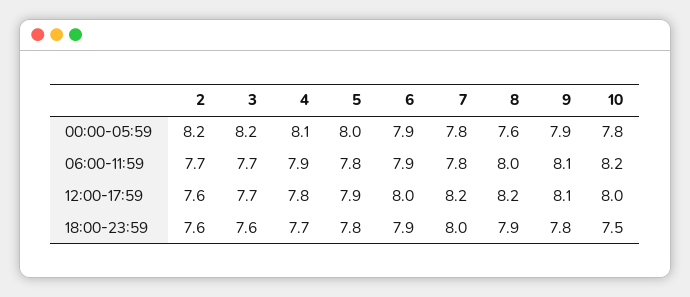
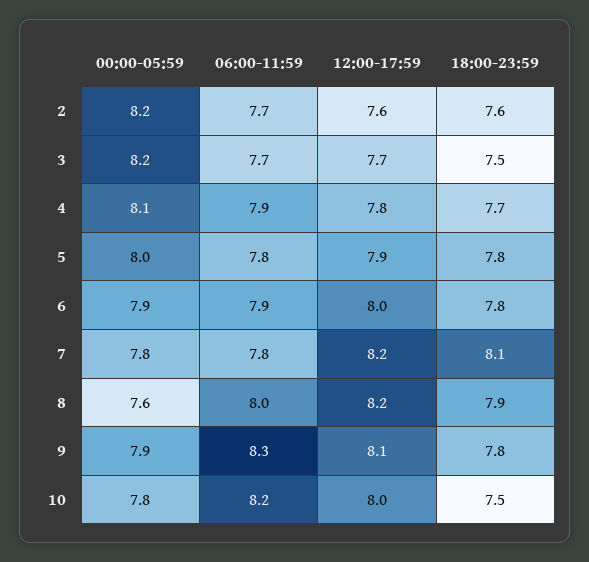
  {
    "2": {
      "00:00-05:59": 8.2,
      "06:00-11:59": 7.7,
      "12:00-17:59": 7.6,
      "18:00-23:59": 7.6
    },
    "3": {
      "00:00-05:59": 8.2,
      "06:00-11:59": 7.7,
      "12:00-17:59": 7.7,
-     "18:00-23:59": 7.6
+     "18:00-23:59": 7.5
    },
    "4": {
      "00:00-05:59": 8.1,
      "06:00-11:59": 7.9,
      "12:00-17:59": 7.8,
      "18:00-23:59": 7.7
    },
    "5": {
      "00:00-05:59": 8,
      "06:00-11:59": 7.8,
      "12:00-17:59": 7.9,
      "18:00-23:59": 7.8
    },
    "6": {
      "00:00-05:59": 7.9,
      "06:00-11:59": 7.9,
      "12:00-17:59": 8,
-     "18:00-23:59": 7.9
+     "18:00-23:59": 7.8
    },
    "7": {
      "00:00-05:59": 7.8,
      "06:00-11:59": 7.8,
      "12:00-17:59": 8.2,
-     "18:00-23:59": 8
+     "18:00-23:59": 8.1
    },
    "8": {
      "00:00-05:59": 7.6,
      "06:00-11:59": 8,
      "12:00-17:59": 8.2,
      "18:00-23:59": 7.9
    },
    "9": {
      "00:00-05:59": 7.9,
-     "06:00-11:59": 8.1,
+     "06:00-11:59": 8.3,
      "12:00-17:59": 8.1,
      "18:00-23:59": 7.8
    },
    "10": {
      "00:00-05:59": 7.8,
      "06:00-11:59": 8.2,
      "12:00-17:59": 8,
      "18:00-23:59": 7.5
    }
  }

